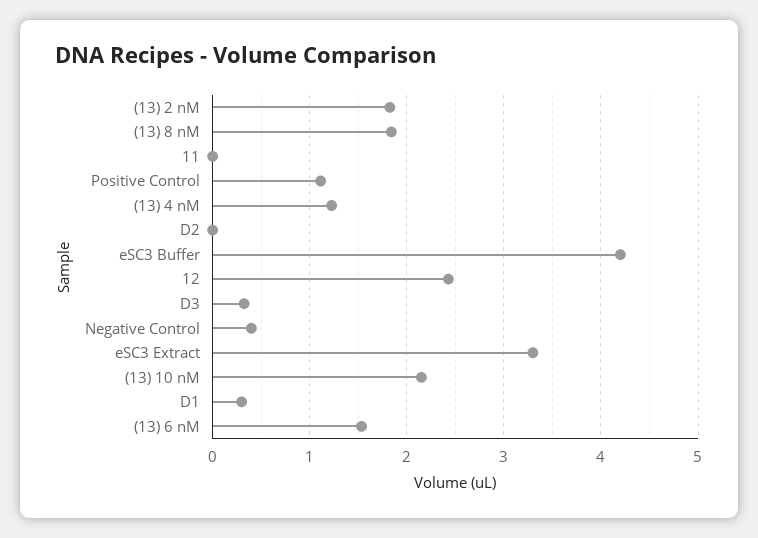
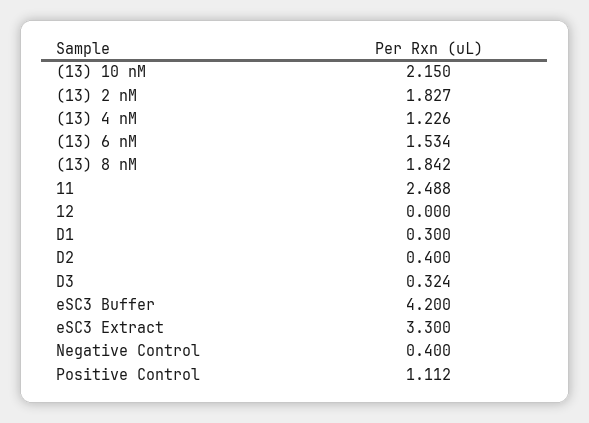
  {
    "(13) 2 nM": 1.827,
    "(13) 8 nM": 1.842,
-   "11": 0,
+   "11": 2.488,
    "Positive Control": 1.112,
    "(13) 4 nM": 1.226,
-   "D2": 0,
+   "D2": 0.4,
    "eSC3 Buffer": 4.2,
-   "12": 2.4,
+   "12": 0,
    "D3": 0.324,
    "Negative Control": 0.4,
    "eSC3 Extract": 3.3,
    "(13) 10 nM": 2.15,
    "D1": 0.3,
    "(13) 6 nM": 1.534
  }

